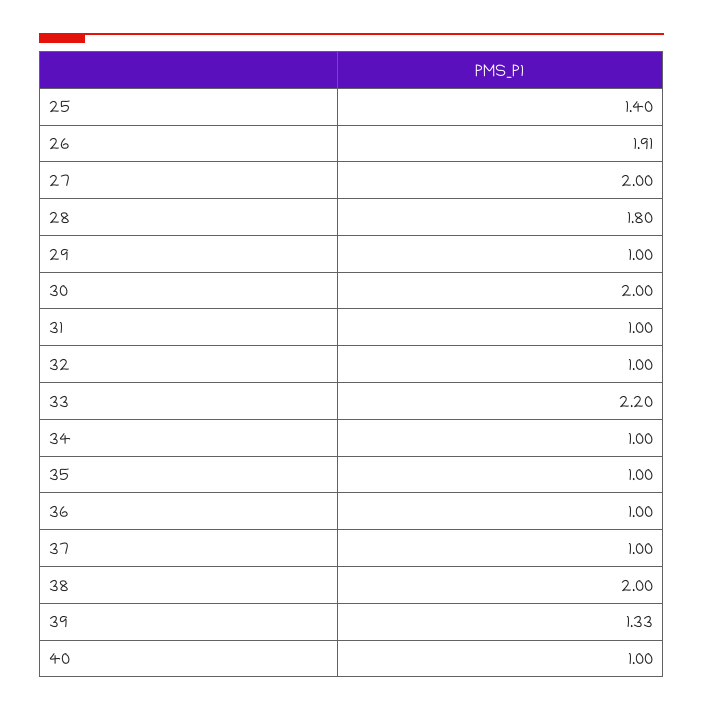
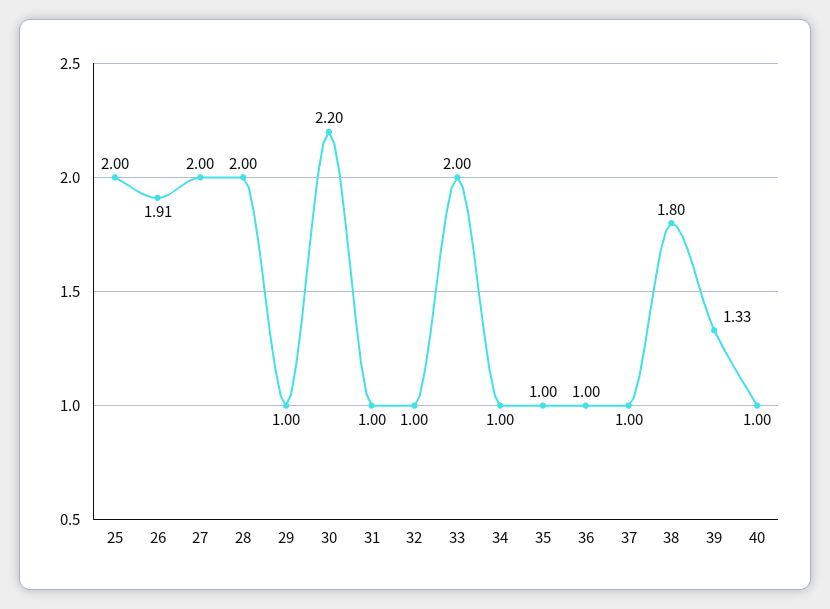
  {
-   "25": 1.4,
+   "25": 2,
    "26": 1.91,
    "27": 2,
-   "28": 1.8,
+   "28": 2,
    "29": 1,
-   "30": 2,
+   "30": 2.2,
    "31": 1,
    "32": 1,
-   "33": 2.2,
+   "33": 2,
    "34": 1,
    "35": 1,
    "36": 1,
    "37": 1,
-   "38": 2,
+   "38": 1.8,
    "39": 1.33,
    "40": 1
  }

